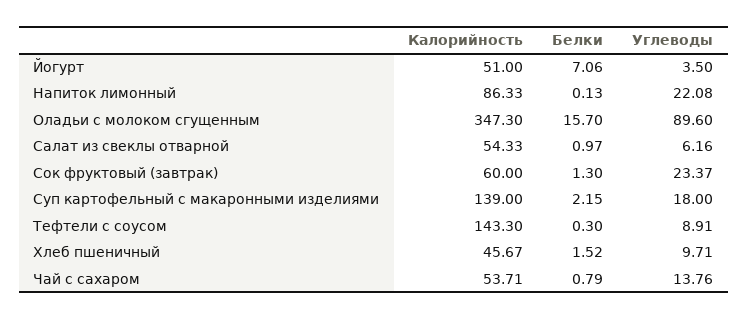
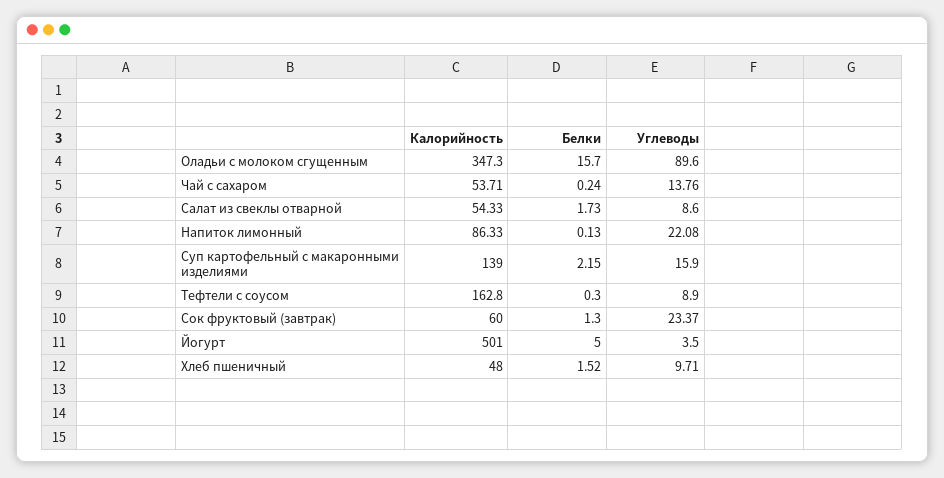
  {
    "Калорийность": {
-     "Йогурт": 51,
+     "Йогурт": 501,
      "Напиток лимонный": 86.33,
      "Оладьи с молоком сгущенным": 347.3,
      "Салат из свеклы отварной": 54.33,
      "Сок фруктовый (завтрак)": 60,
      "Суп картофельный с макаронными изделиями": 139,
-     "Тефтели с соусом": 143.3,
+     "Тефтели с соусом": 162.8,
-     "Хлеб пшеничный": 45.67,
+     "Хлеб пшеничный": 48,
      "Чай с сахаром": 53.71
    },
    "Белки": {
-     "Йогурт": 7.06,
+     "Йогурт": 5,
      "Напиток лимонный": 0.13,
      "Оладьи с молоком сгущенным": 15.7,
-     "Салат из свеклы отварной": 0.97,
+     "Салат из свеклы отварной": 1.73,
      "Сок фруктовый (завтрак)": 1.3,
      "Суп картофельный с макаронными изделиями": 2.15,
      "Тефтели с соусом": 0.3,
      "Хлеб пшеничный": 1.52,
-     "Чай с сахаром": 0.79
+     "Чай с сахаром": 0.24
    },
    "Углеводы": {
      "Йогурт": 3.5,
      "Напиток лимонный": 22.08,
      "Оладьи с молоком сгущенным": 89.6,
-     "Салат из свеклы отварной": 6.16,
+     "Салат из свеклы отварной": 8.6,
      "Сок фруктовый (завтрак)": 23.37,
-     "Суп картофельный с макаронными изделиями": 18,
+     "Суп картофельный с макаронными изделиями": 15.9,
-     "Тефтели с соусом": 8.91,
+     "Тефтели с соусом": 8.9,
      "Хлеб пшеничный": 9.71,
      "Чай с сахаром": 13.76
    }
  }

